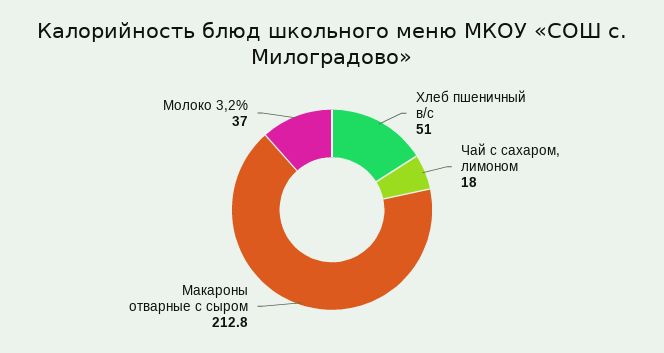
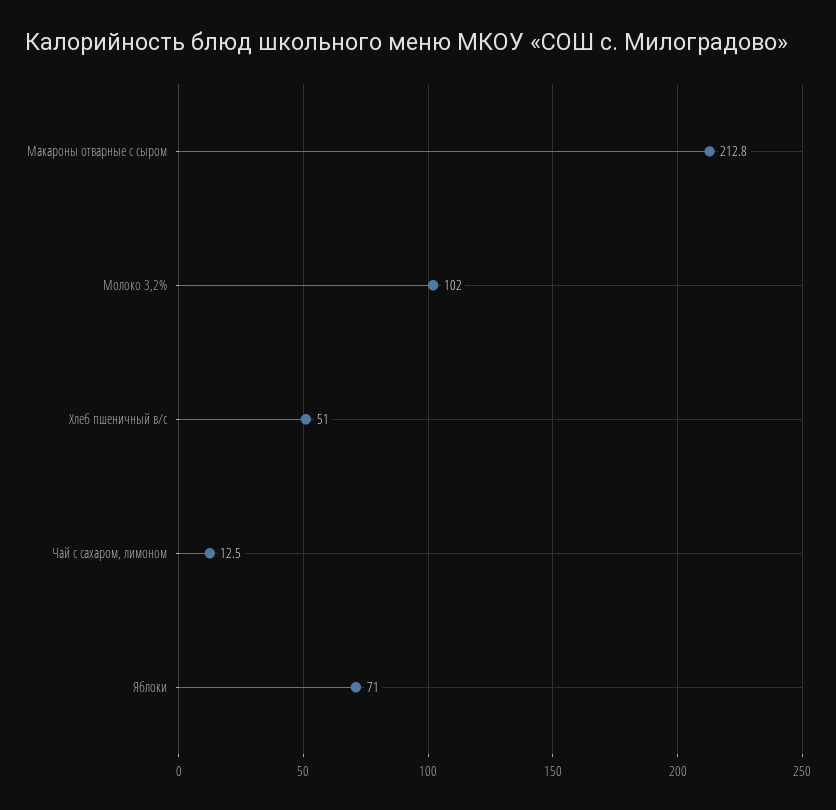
  {
    "Хлеб пшеничный в/с": 51,
-   "Чай с сахаром, лимоном": 18,
+   "Чай с сахаром, лимоном": 12.5,
    "Макароны отварные с сыром": 212.8,
-   "Молоко 3,2%": 37
+   "Молоко 3,2%": 102,
+   "Яблоки": 71
  }

